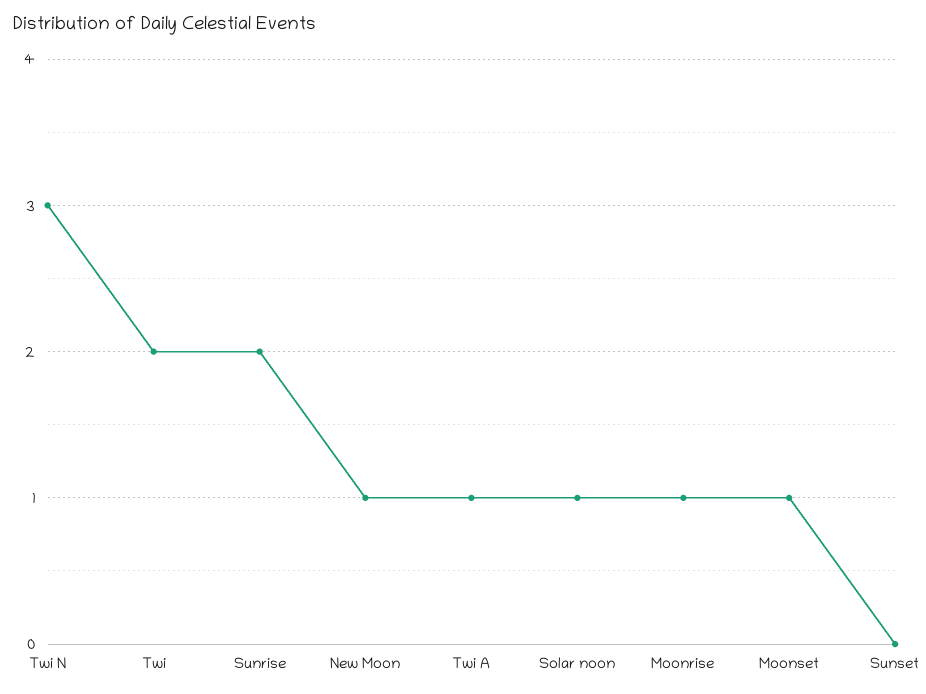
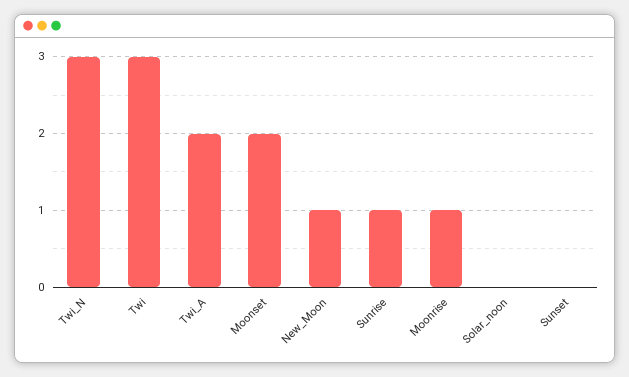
  {
    "Twi N": 3,
-   "Twi": 2,
+   "Twi": 3,
-   "Sunrise": 2,
+   "Sunrise": 1,
    "New Moon": 1,
-   "Twi A": 1,
+   "Twi A": 2,
-   "Solar noon": 1,
+   "Solar noon": 0,
    "Moonrise": 1,
-   "Moonset": 1,
+   "Moonset": 2,
    "Sunset": 0
  }

